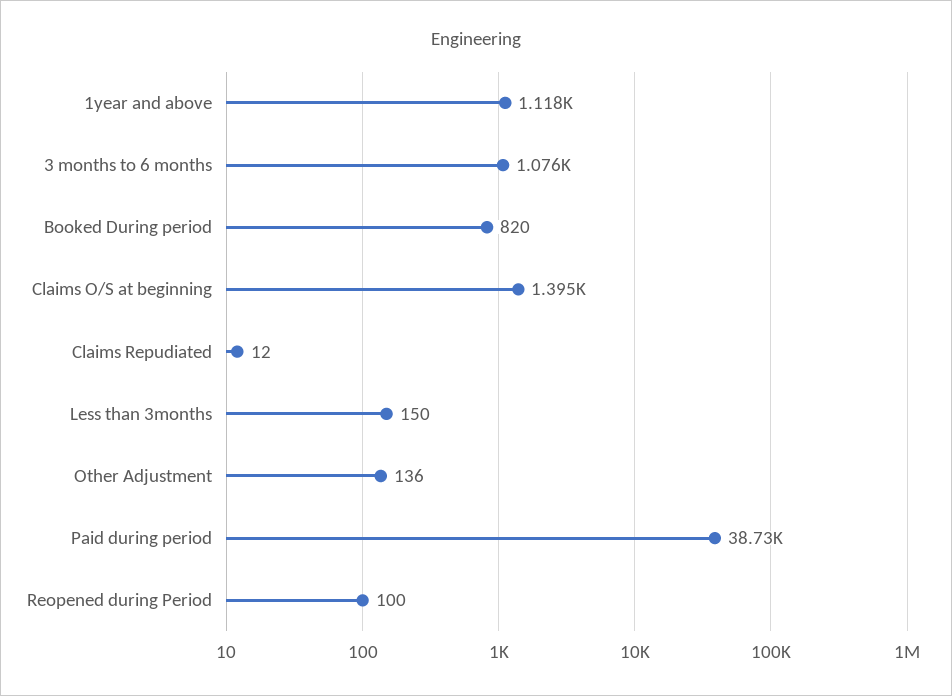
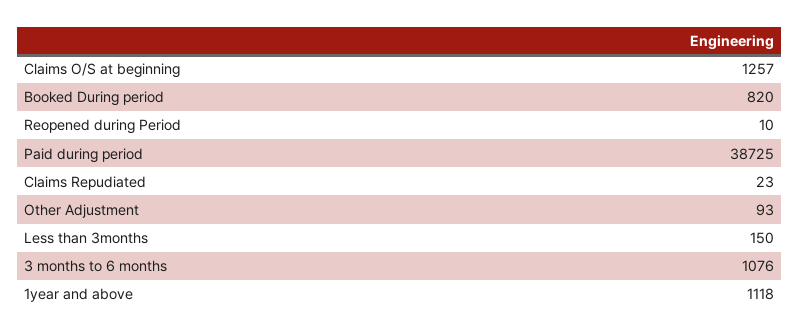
  {
    "1year and above": 1118,
    "3 months to 6 months": 1076,
    "Booked During period": 820,
-   "Claims O/S at beginning": 1395,
+   "Claims O/S at beginning": 1257,
-   "Claims Repudiated": 12,
+   "Claims Repudiated": 23,
    "Less than 3months": 150,
-   "Other Adjustment": 136,
+   "Other Adjustment": 93,
    "Paid during period": 38725,
-   "Reopened during Period": 100
+   "Reopened during Period": 10
  }

